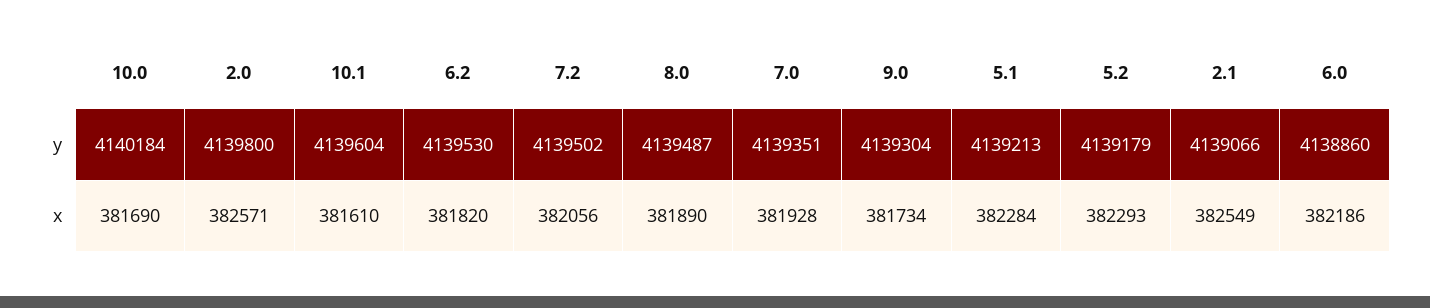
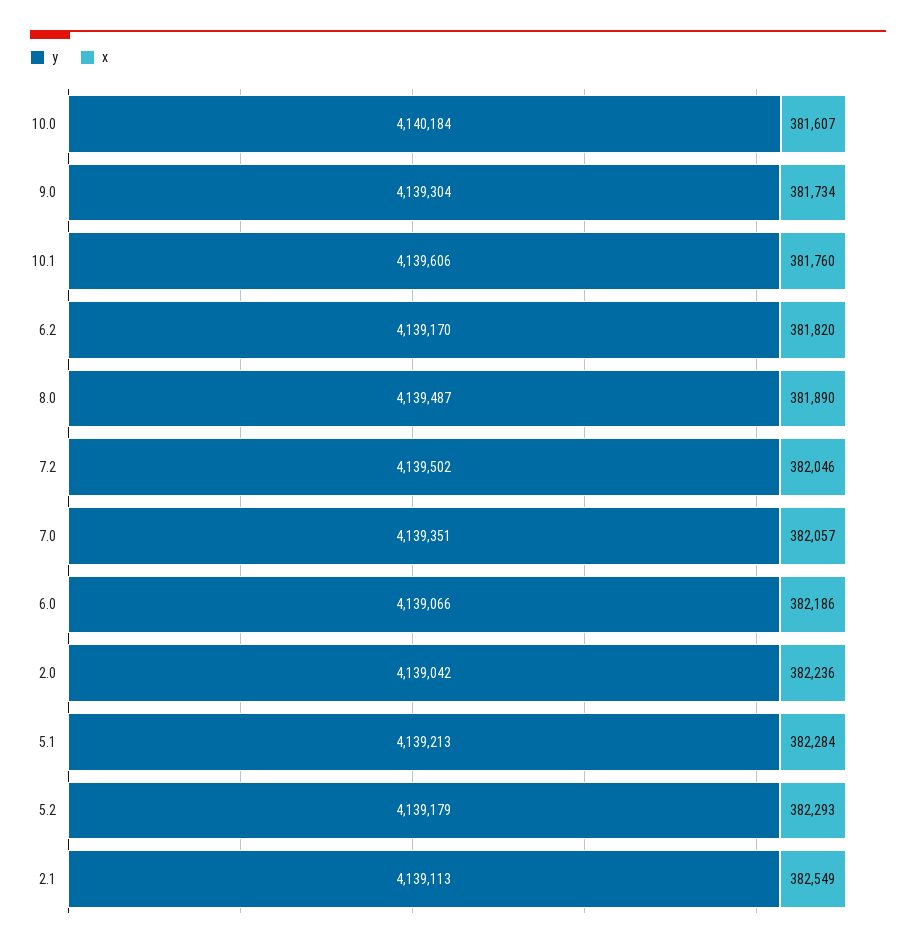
  {
    "y": {
      "10.0": 4140184,
-     "2.0": 4139800,
+     "2.0": 4139042,
-     "10.1": 4139604,
+     "10.1": 4139606,
-     "6.2": 4139530,
+     "6.2": 4139170,
      "7.2": 4139502,
      "8.0": 4139487,
      "7.0": 4139351,
      "9.0": 4139304,
      "5.1": 4139213,
      "5.2": 4139179,
-     "2.1": 4139066,
+     "2.1": 4139113,
-     "6.0": 4138860
+     "6.0": 4139066
    },
    "x": {
-     "10.0": 381690,
+     "10.0": 381607,
-     "2.0": 382571,
+     "2.0": 382236,
-     "10.1": 381610,
+     "10.1": 381760,
      "6.2": 381820,
-     "7.2": 382056,
+     "7.2": 382046,
      "8.0": 381890,
-     "7.0": 381928,
+     "7.0": 382057,
      "9.0": 381734,
      "5.1": 382284,
      "5.2": 382293,
      "2.1": 382549,
      "6.0": 382186
    }
  }

